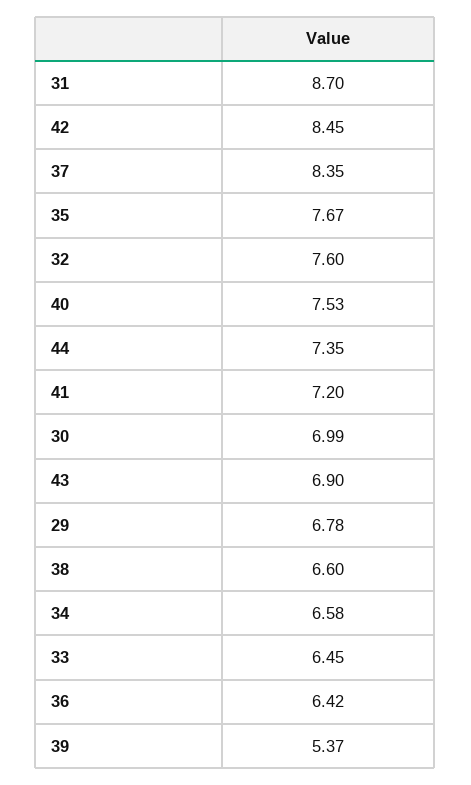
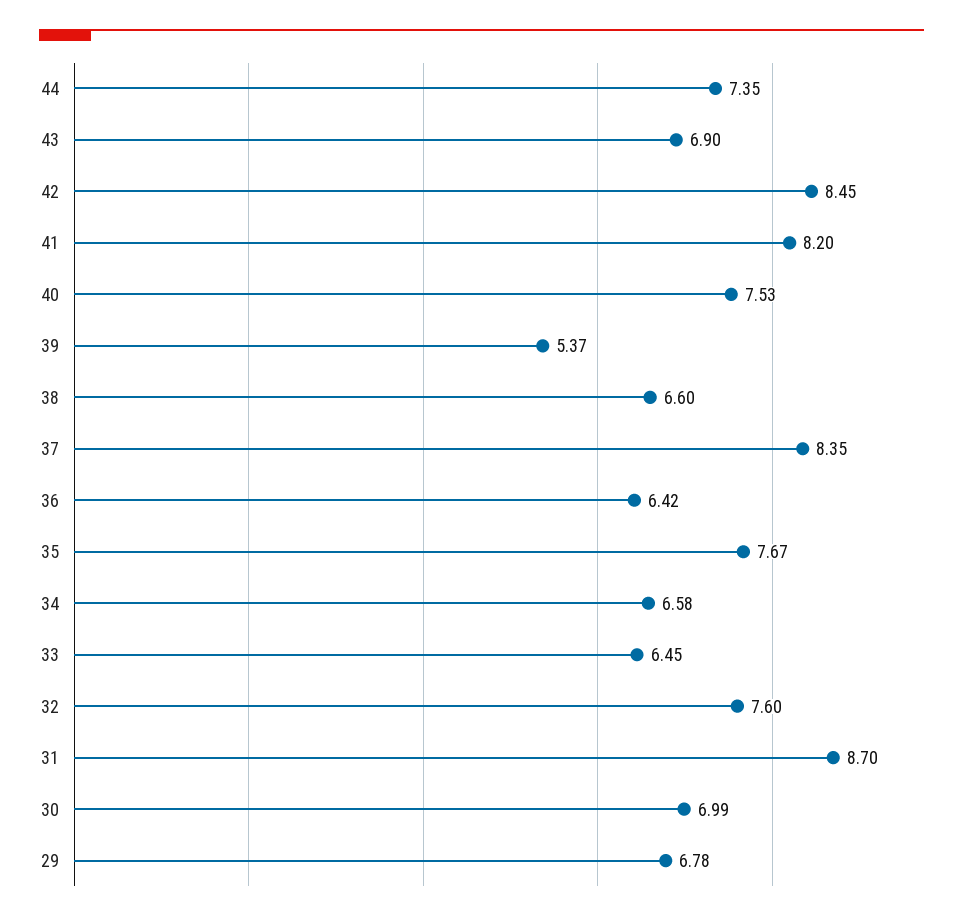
  {
    "31": 8.7,
    "42": 8.45,
    "37": 8.35,
    "35": 7.67,
    "32": 7.6,
    "40": 7.53,
    "44": 7.35,
-   "41": 7.2,
+   "41": 8.2,
    "30": 6.99,
    "43": 6.9,
    "29": 6.78,
    "38": 6.6,
    "34": 6.58,
    "33": 6.45,
    "36": 6.42,
    "39": 5.37
  }

